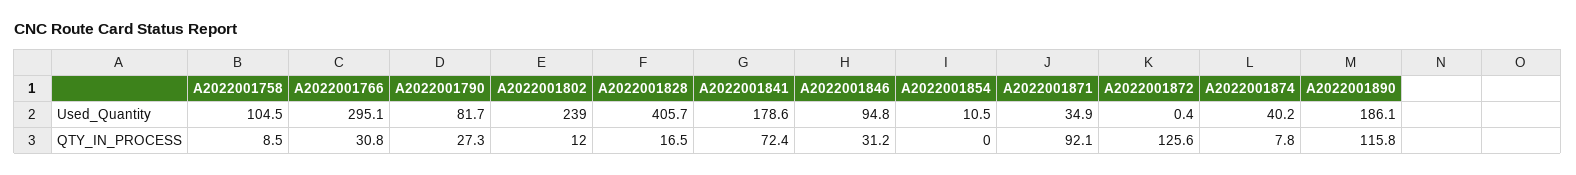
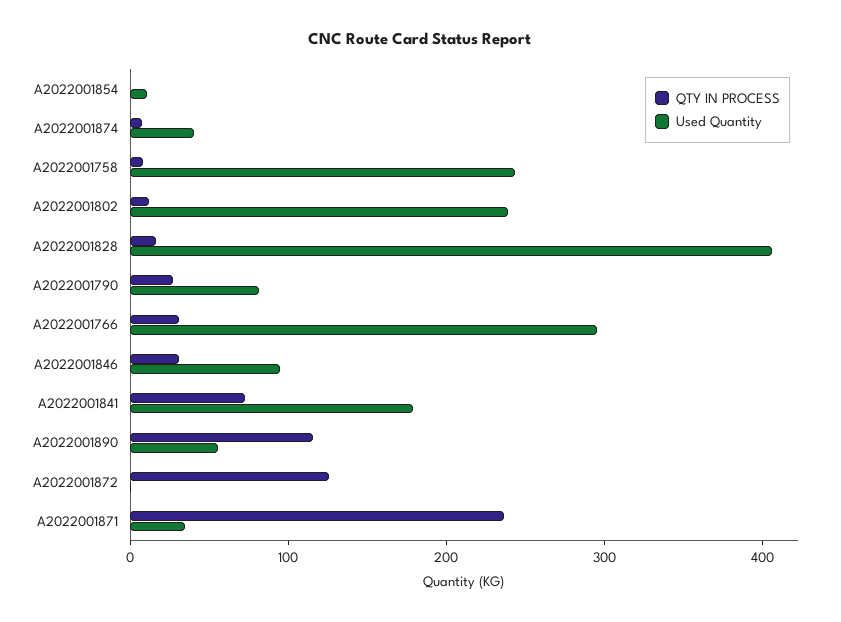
  {
    "Used_Quantity": {
-     "A2022001758": 104.5,
+     "A2022001758": 240,
      "A2022001766": 295.1,
      "A2022001790": 81.7,
      "A2022001802": 239,
      "A2022001828": 405.7,
      "A2022001841": 178.6,
      "A2022001846": 94.8,
      "A2022001854": 10.5,
      "A2022001871": 34.9,
      "A2022001872": 0.4,
      "A2022001874": 40.2,
-     "A2022001890": 186.1
+     "A2022001890": 60
    },
    "QTY_IN_PROCESS": {
      "A2022001758": 8.5,
      "A2022001766": 30.8,
      "A2022001790": 27.3,
      "A2022001802": 12,
      "A2022001828": 16.5,
      "A2022001841": 72.4,
      "A2022001846": 31.2,
      "A2022001854": 0,
-     "A2022001871": 92.1,
+     "A2022001871": 240,
      "A2022001872": 125.6,
      "A2022001874": 7.8,
      "A2022001890": 115.8
    }
  }

